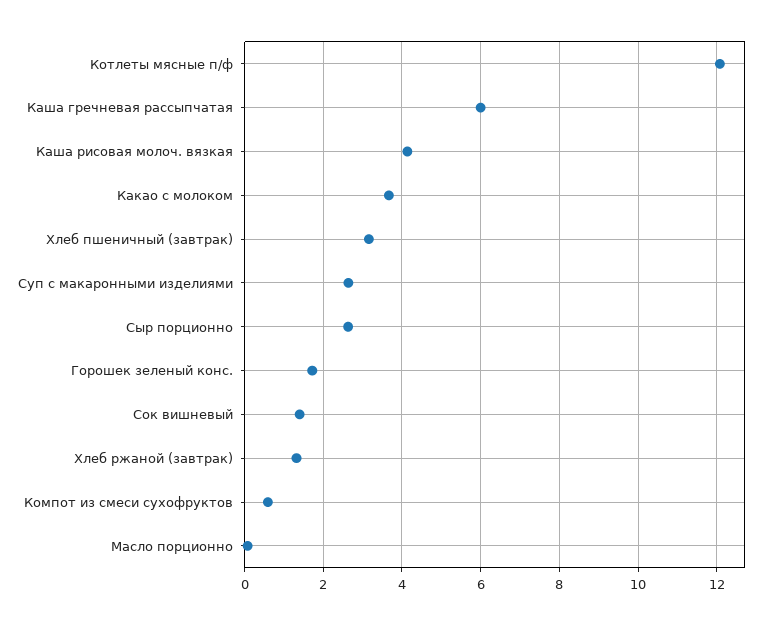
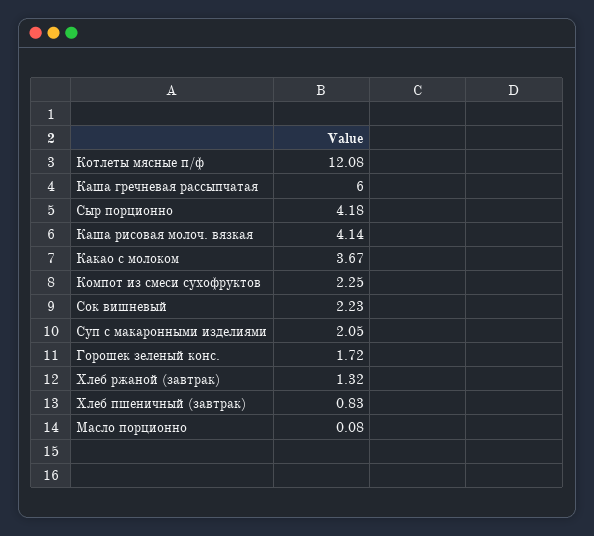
  {
    "Котлеты мясные п/ф": 12.08,
    "Каша гречневая рассыпчатая": 6,
    "Каша рисовая молоч. вязкая": 4.14,
    "Какао с молоком": 3.67,
-   "Хлеб пшеничный (завтрак)": 3.2,
+   "Хлеб пшеничный (завтрак)": 0.83,
-   "Суп с макаронными изделиями": 2.6,
+   "Суп с макаронными изделиями": 2.05,
-   "Сыр порционно": 2.6,
+   "Сыр порционно": 4.18,
    "Горошек зеленый конс.": 1.72,
-   "Сок вишневый": 1.4,
+   "Сок вишневый": 2.23,
    "Хлеб ржаной (завтрак)": 1.32,
-   "Компот из смеси сухофруктов": 0.6,
+   "Компот из смеси сухофруктов": 2.25,
    "Масло порционно": 0.08
  }

